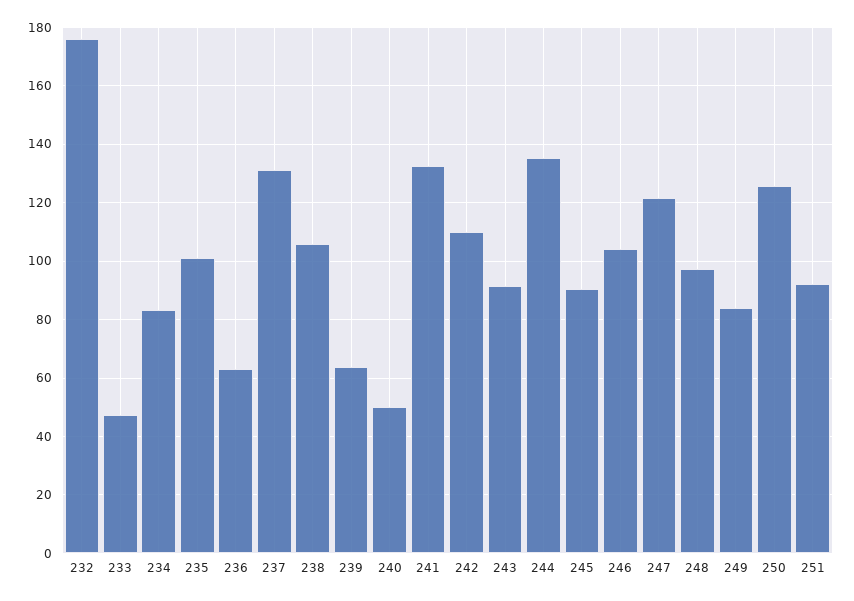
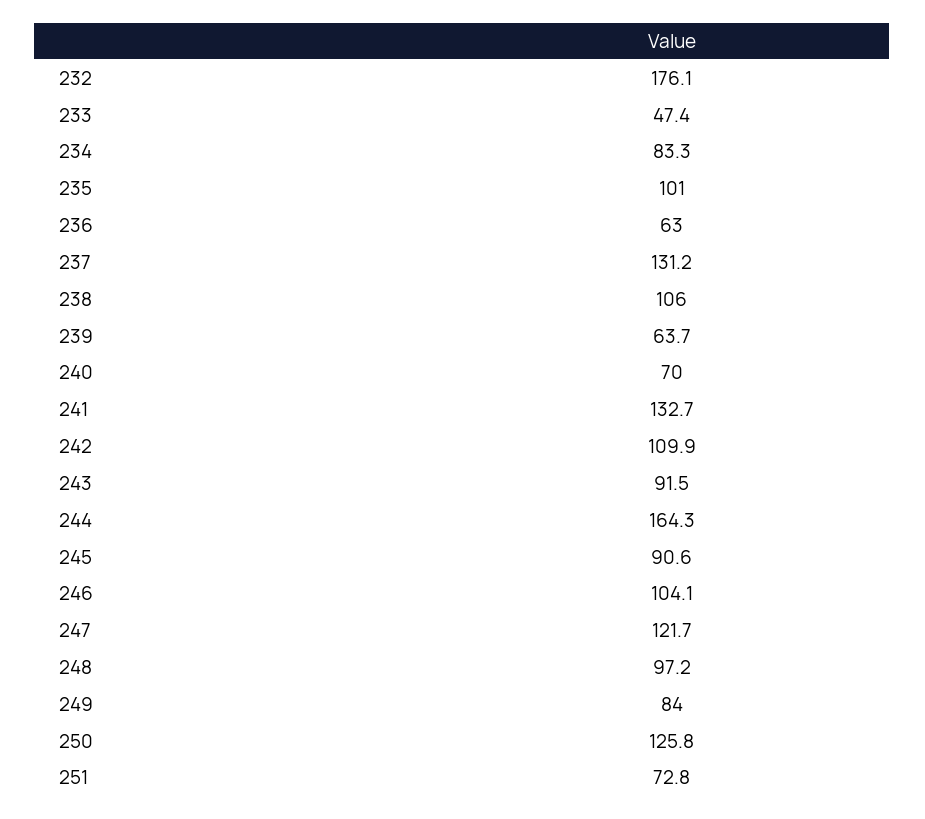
  {
    "232": 176.1,
    "233": 47.4,
    "234": 83.3,
    "235": 101,
    "236": 63,
    "237": 131.2,
    "238": 106,
    "239": 63.7,
-   "240": 50,
+   "240": 70,
    "241": 132.7,
    "242": 109.9,
    "243": 91.5,
-   "244": 135,
+   "244": 164.3,
    "245": 90.6,
    "246": 104.1,
    "247": 121.7,
    "248": 97.2,
    "249": 84,
    "250": 125.8,
-   "251": 92.5
+   "251": 72.8
  }

